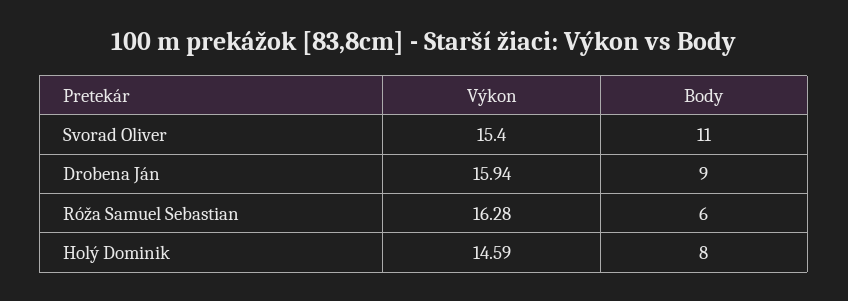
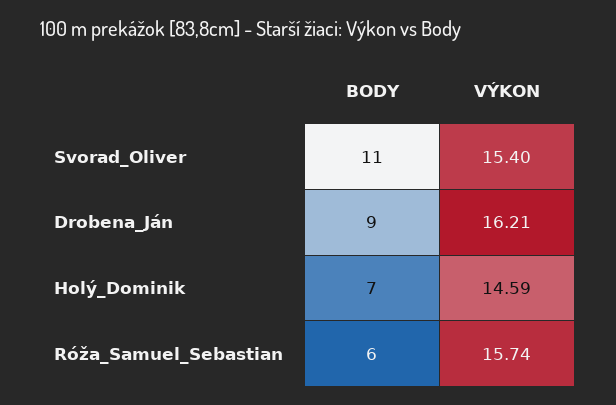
  {
    "Výkon": {
      "Svorad Oliver": 15.4,
-     "Drobena Ján": 15.94,
+     "Drobena Ján": 16.21,
-     "Róža Samuel Sebastian": 16.28,
+     "Róža Samuel Sebastian": 15.74,
      "Holý Dominik": 14.59
    },
    "Body": {
      "Svorad Oliver": 11,
      "Drobena Ján": 9,
      "Róža Samuel Sebastian": 6,
-     "Holý Dominik": 8
+     "Holý Dominik": 7
    }
  }

